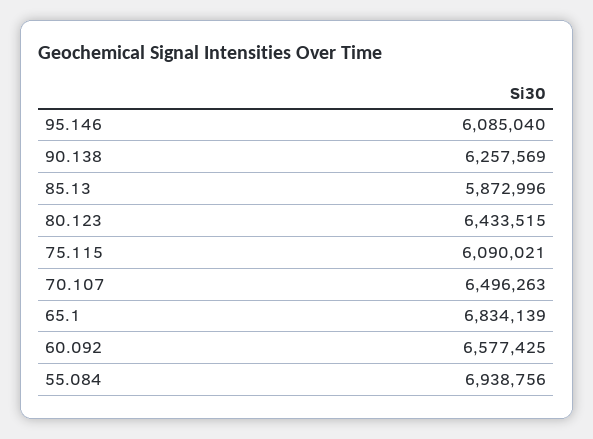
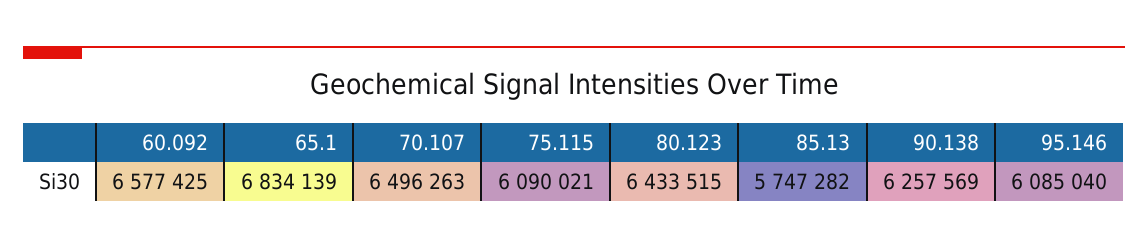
  {
    "95.146": 6085040,
    "90.138": 6257569,
-   "85.13": 5872996,
+   "85.13": 5747282,
    "80.123": 6433515,
    "75.115": 6090021,
    "70.107": 6496263,
    "65.1": 6834139,
-   "60.092": 6577425,
+   "60.092": 6577425
-   "55.084": 6938756
  }

